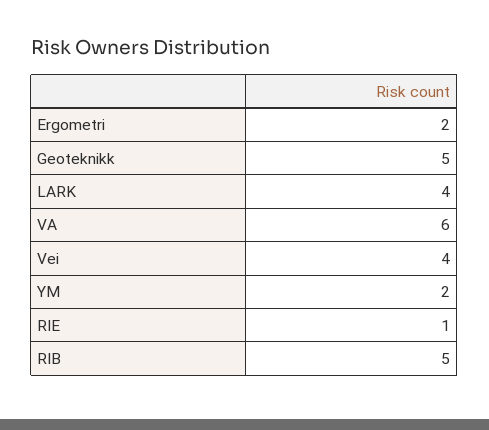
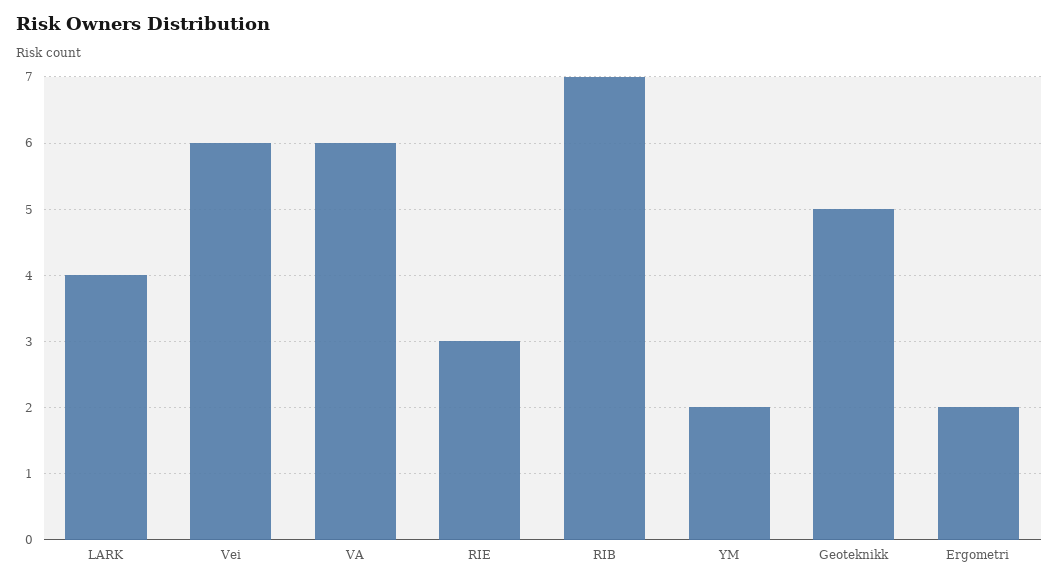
  {
    "Ergometri": 2,
    "Geoteknikk": 5,
    "LARK": 4,
    "VA": 6,
-   "Vei": 4,
+   "Vei": 6,
    "YM": 2,
-   "RIE": 1,
+   "RIE": 3,
-   "RIB": 5
+   "RIB": 7
  }

